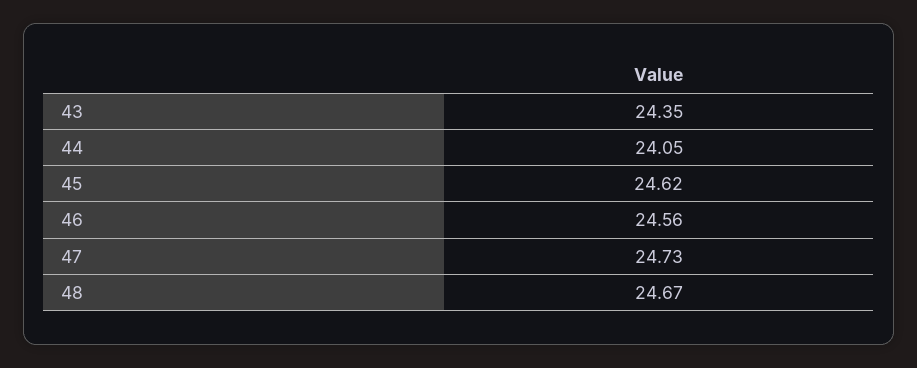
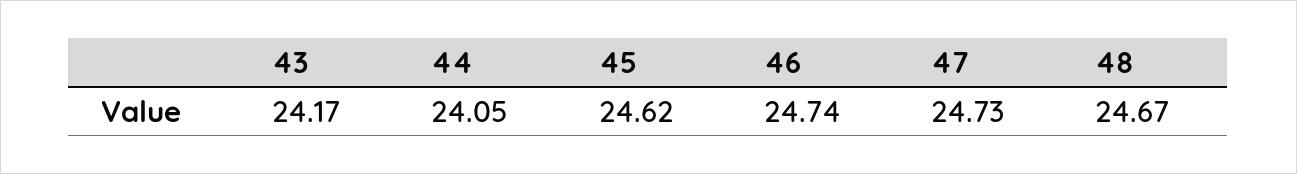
  {
-   "43": 24.35,
+   "43": 24.17,
    "44": 24.05,
    "45": 24.62,
-   "46": 24.56,
+   "46": 24.74,
    "47": 24.73,
    "48": 24.67
  }

